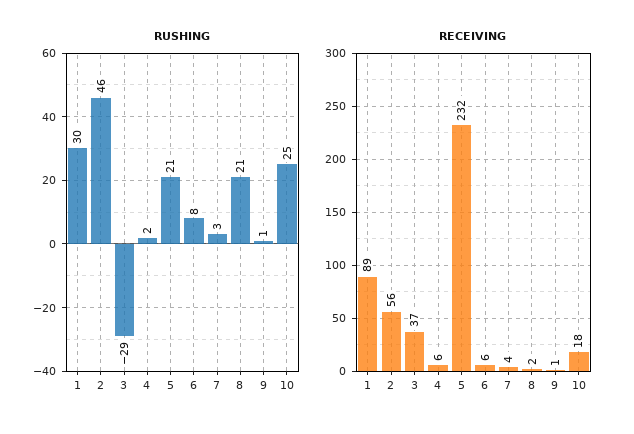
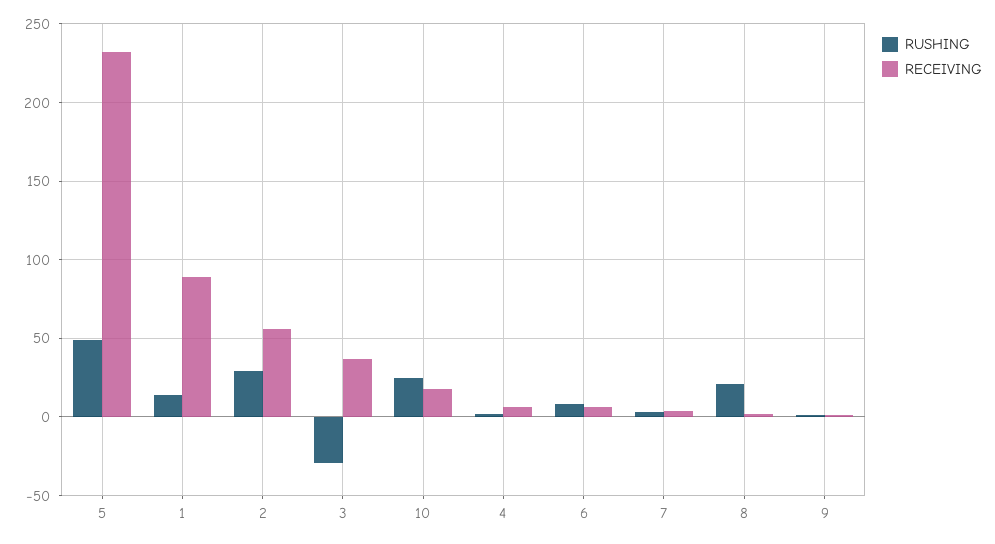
  {
    "RUSHING": {
-     "1": 30,
+     "1": 15,
-     "2": 46,
+     "2": 30,
      "3": -29,
      "4": 2,
-     "5": 21,
+     "5": 50,
      "6": 8,
      "7": 3,
      "8": 21,
      "9": 1,
      "10": 25
    },
    "RECEIVING": {
      "1": 89,
      "2": 56,
      "3": 37,
      "4": 6,
      "5": 232,
      "6": 6,
      "7": 4,
      "8": 2,
      "9": 1,
      "10": 18
    }
  }

